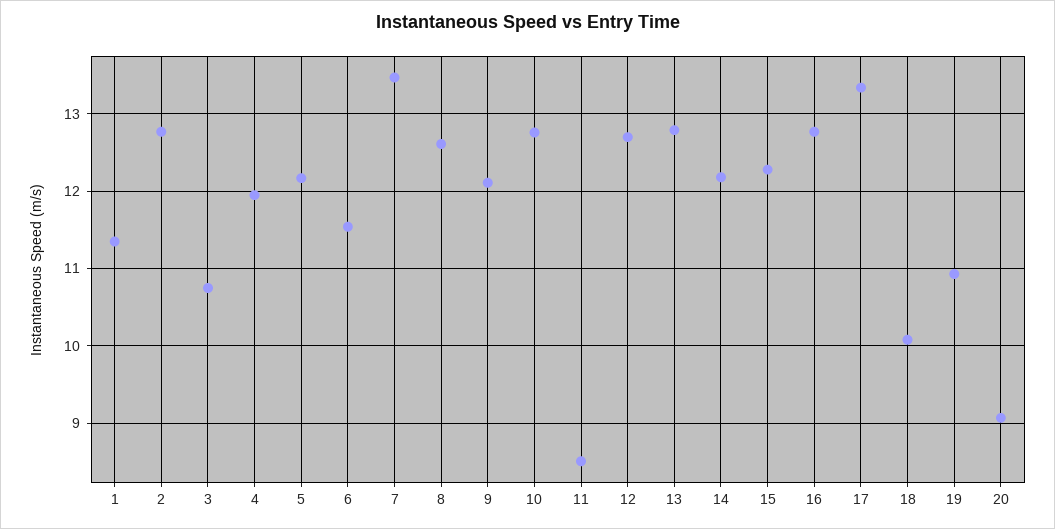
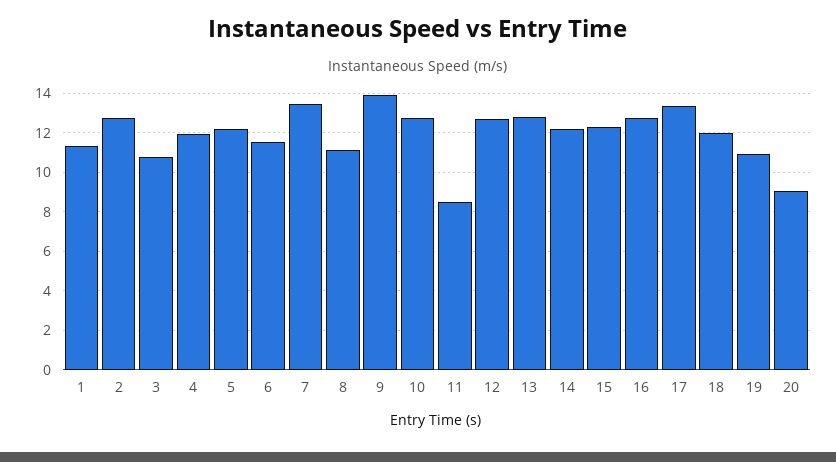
  {
    "1": 11.4,
    "2": 12.8,
    "3": 10.8,
    "4": 12,
    "5": 12.2,
    "6": 11.5,
    "7": 13.5,
-   "8": 12.6,
+   "8": 11,
-   "9": 12.1,
+   "9": 14,
    "10": 12.8,
    "11": 8.5,
    "12": 12.7,
    "13": 12.8,
    "14": 12.2,
    "15": 12.3,
    "16": 12.8,
    "17": 13.3,
-   "18": 10.1,
+   "18": 12,
    "19": 10.9,
    "20": 9.1
  }

